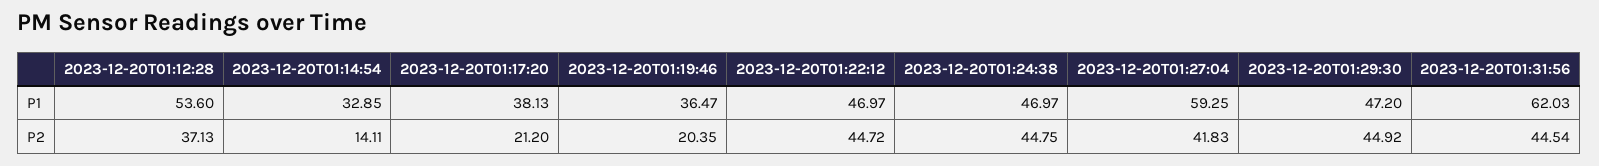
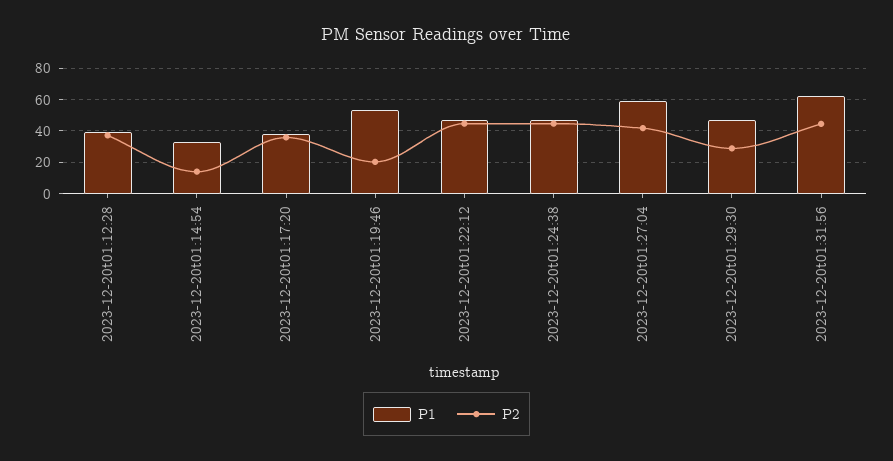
  {
    "P1": {
-     "2023-12-20T01:12:28": 53.6,
+     "2023-12-20T01:12:28": 40,
      "2023-12-20T01:14:54": 32.85,
      "2023-12-20T01:17:20": 38.13,
-     "2023-12-20T01:19:46": 36.47,
+     "2023-12-20T01:19:46": 55,
      "2023-12-20T01:22:12": 46.97,
      "2023-12-20T01:24:38": 46.97,
      "2023-12-20T01:27:04": 59.25,
      "2023-12-20T01:29:30": 47.2,
      "2023-12-20T01:31:56": 62.03
    },
    "P2": {
      "2023-12-20T01:12:28": 37.13,
      "2023-12-20T01:14:54": 14.11,
-     "2023-12-20T01:17:20": 21.2,
+     "2023-12-20T01:17:20": 35,
      "2023-12-20T01:19:46": 20.35,
      "2023-12-20T01:22:12": 44.72,
      "2023-12-20T01:24:38": 44.75,
      "2023-12-20T01:27:04": 41.83,
-     "2023-12-20T01:29:30": 44.92,
+     "2023-12-20T01:29:30": 30,
      "2023-12-20T01:31:56": 44.54
    }
  }

